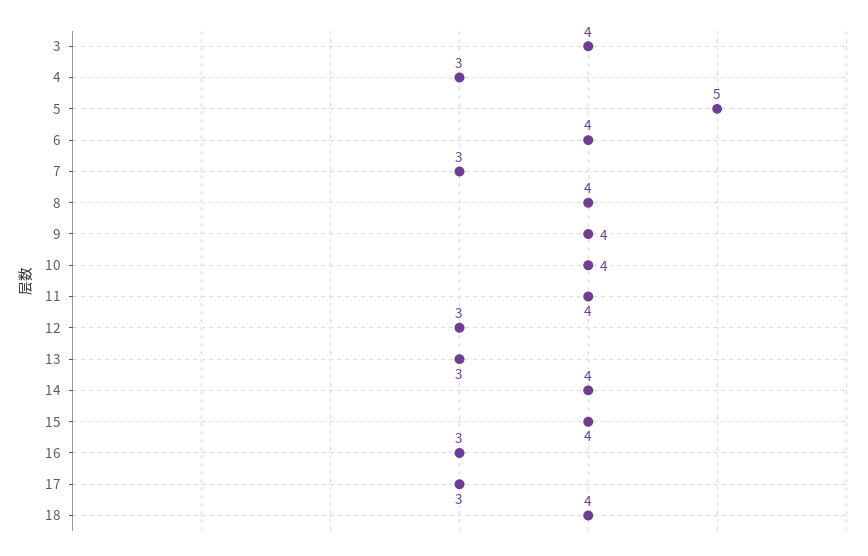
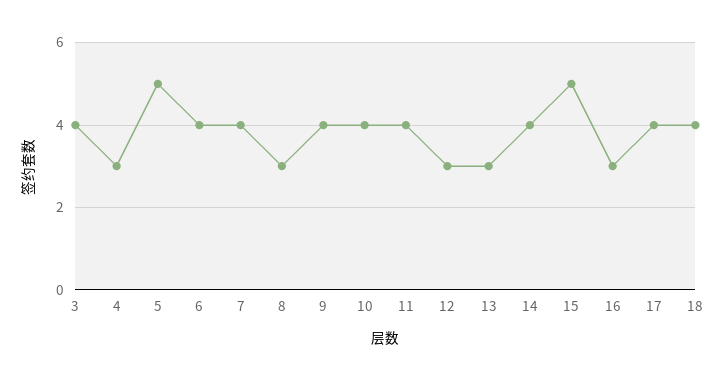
  {
    "3": 4,
    "4": 3,
    "5": 5,
    "6": 4,
-   "7": 3,
+   "7": 4,
-   "8": 4,
+   "8": 3,
    "9": 4,
    "10": 4,
    "11": 4,
    "12": 3,
    "13": 3,
    "14": 4,
-   "15": 4,
+   "15": 5,
    "16": 3,
-   "17": 3,
+   "17": 4,
    "18": 4
  }

